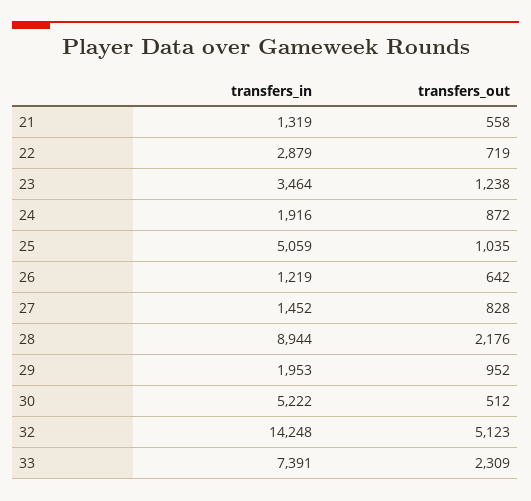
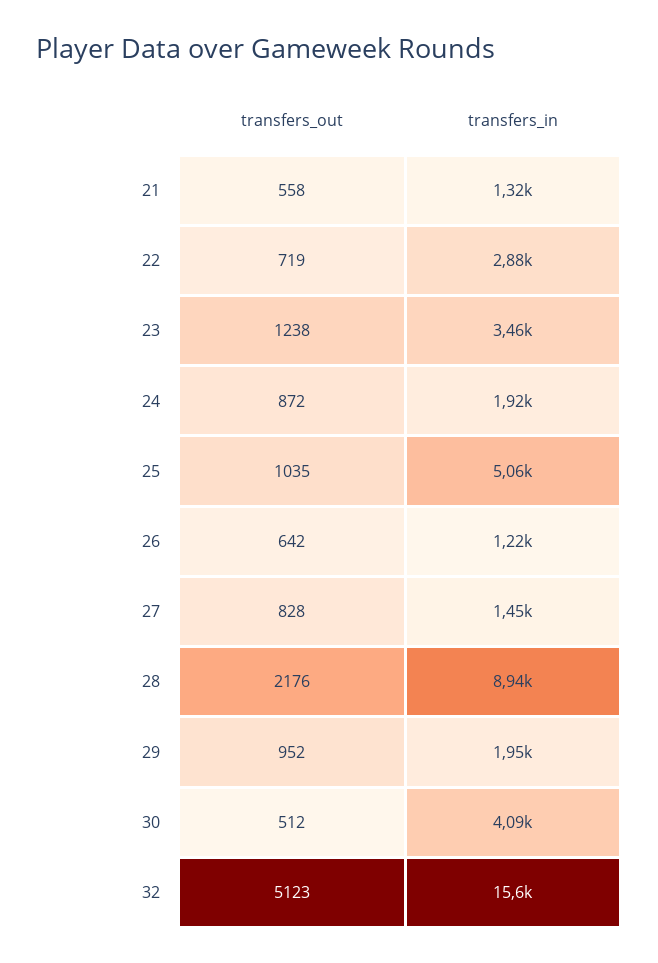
  {
    "transfers_in": {
      "21": 1319,
      "22": 2879,
      "23": 3464,
      "24": 1916,
      "25": 5059,
      "26": 1219,
      "27": 1452,
      "28": 8944,
      "29": 1953,
-     "30": 5222,
+     "30": 4090,
-     "32": 14248,
+     "32": 15600
-     "33": 7391
    },
    "transfers_out": {
      "21": 558,
      "22": 719,
      "23": 1238,
      "24": 872,
      "25": 1035,
      "26": 642,
      "27": 828,
      "28": 2176,
      "29": 952,
      "30": 512,
-     "32": 5123,
+     "32": 5123
-     "33": 2309
    }
  }

